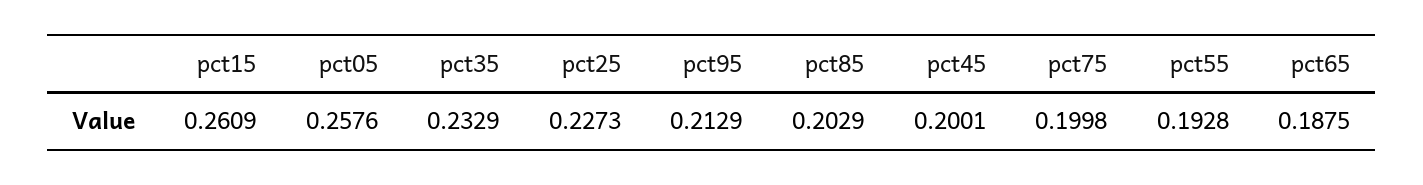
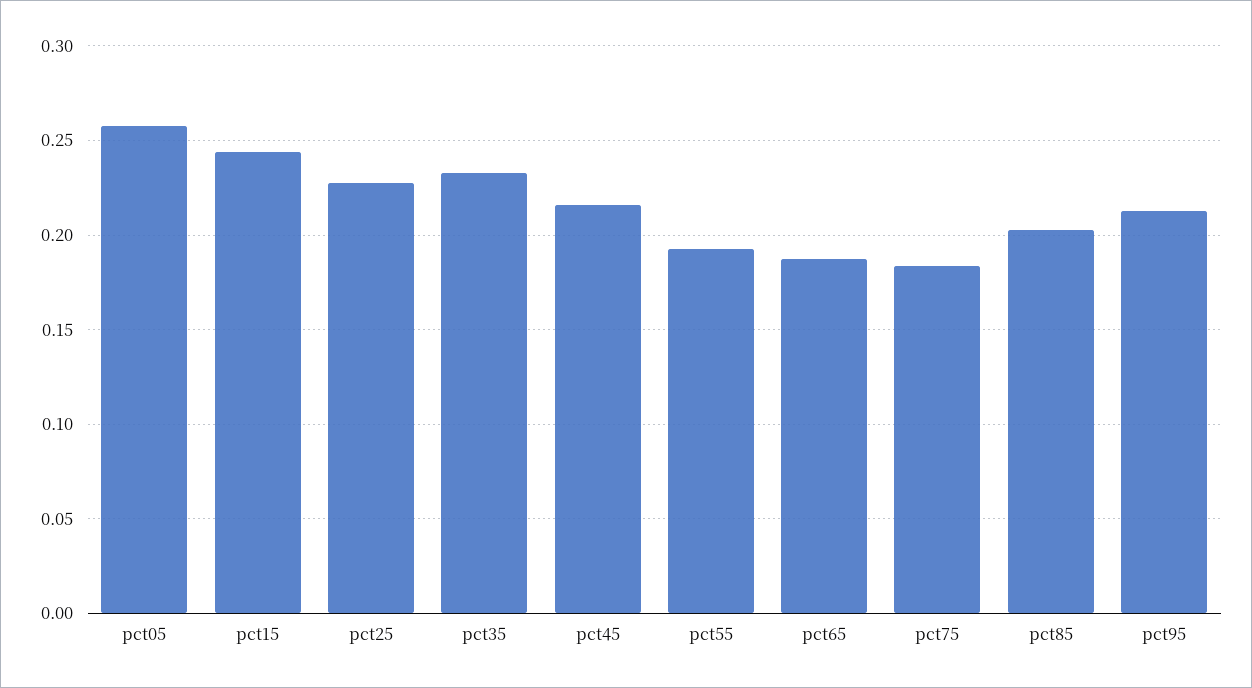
  {
-   "pct15": 0.2609,
+   "pct15": 0.245,
    "pct05": 0.2576,
    "pct35": 0.2329,
    "pct25": 0.2273,
    "pct95": 0.2129,
    "pct85": 0.2029,
-   "pct45": 0.2001,
+   "pct45": 0.215,
-   "pct75": 0.1998,
+   "pct75": 0.185,
    "pct55": 0.1928,
    "pct65": 0.1875
  }

